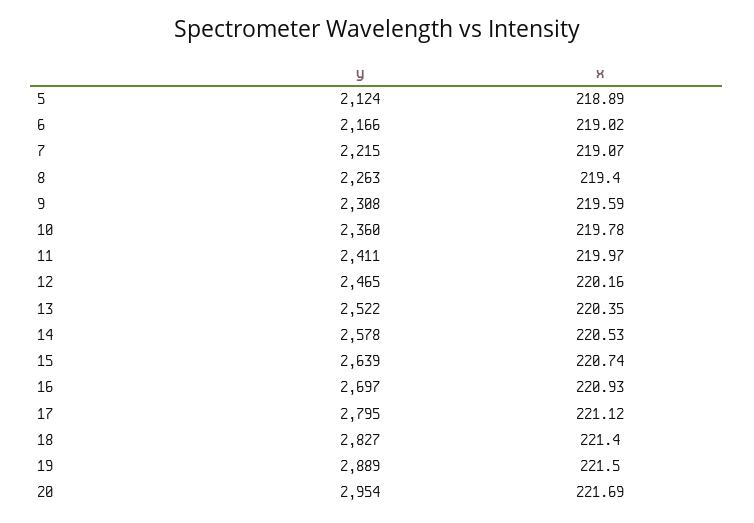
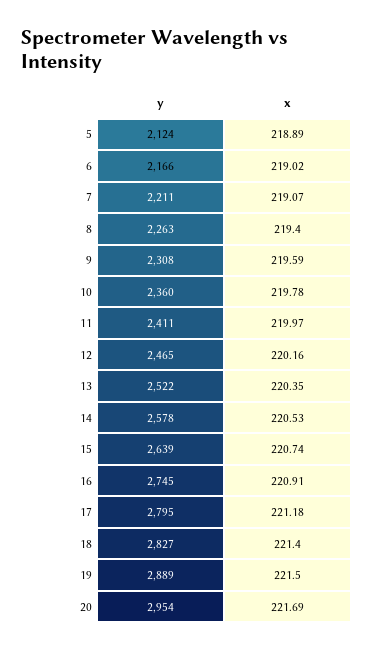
  {
    "y": {
      "5": 2124,
      "6": 2166,
-     "7": 2215,
+     "7": 2211,
      "8": 2263,
      "9": 2308,
      "10": 2360,
      "11": 2411,
      "12": 2465,
      "13": 2522,
      "14": 2578,
      "15": 2639,
-     "16": 2697,
+     "16": 2745,
      "17": 2795,
      "18": 2827,
      "19": 2889,
      "20": 2954
    },
    "x": {
      "5": 218.89,
      "6": 219.02,
      "7": 219.07,
      "8": 219.4,
      "9": 219.59,
      "10": 219.78,
      "11": 219.97,
      "12": 220.16,
      "13": 220.35,
      "14": 220.53,
      "15": 220.74,
-     "16": 220.93,
+     "16": 220.91,
-     "17": 221.12,
+     "17": 221.18,
      "18": 221.4,
      "19": 221.5,
      "20": 221.69
    }
  }

